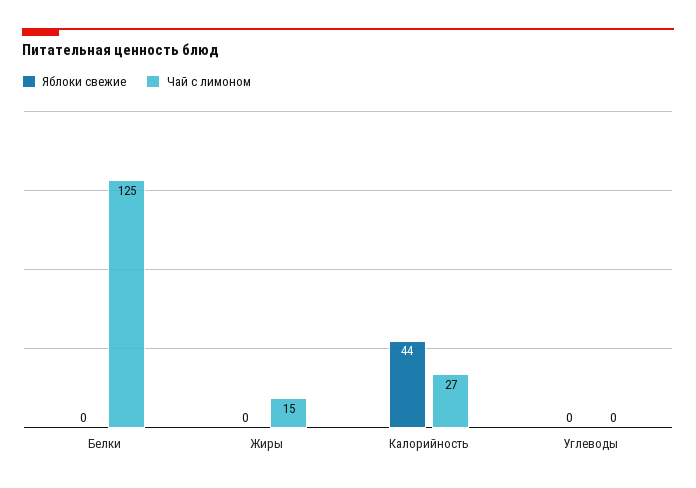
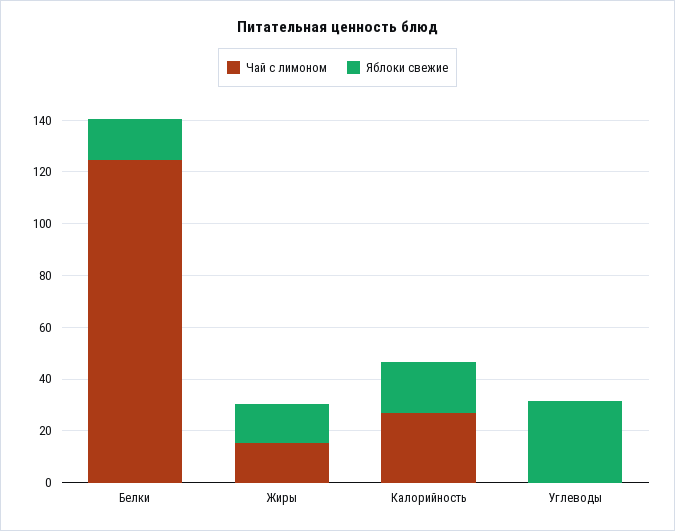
  {
    "Яблоки свежие": {
-     "Белки": 0,
+     "Белки": 15,
-     "Жиры": 0,
+     "Жиры": 15,
-     "Калорийность": 44,
+     "Калорийность": 20,
-     "Углеводы": 0
+     "Углеводы": 30
    },
    "Чай с лимоном": {
      "Белки": 125,
      "Жиры": 15,
      "Калорийность": 27,
      "Углеводы": 0
    }
  }

